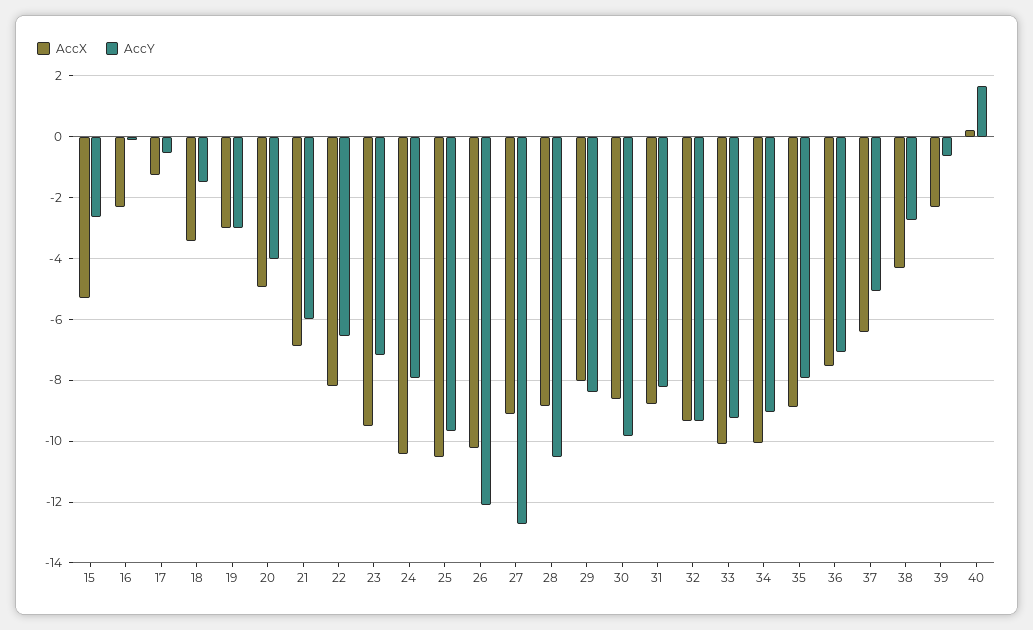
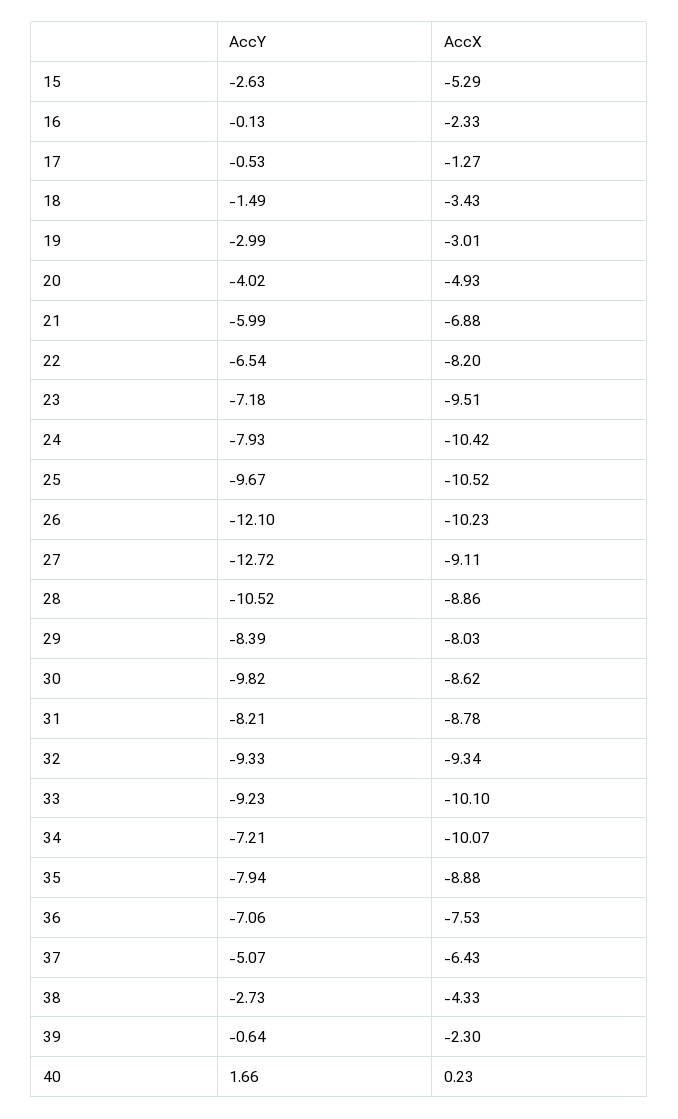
  {
    "AccX": {
      "15": -5.29,
      "16": -2.33,
      "17": -1.27,
      "18": -3.43,
      "19": -3.01,
      "20": -4.93,
      "21": -6.88,
      "22": -8.2,
      "23": -9.51,
      "24": -10.42,
      "25": -10.52,
      "26": -10.23,
      "27": -9.11,
      "28": -8.86,
      "29": -8.03,
      "30": -8.62,
      "31": -8.78,
      "32": -9.34,
      "33": -10.1,
      "34": -10.07,
      "35": -8.88,
      "36": -7.53,
      "37": -6.43,
      "38": -4.33,
      "39": -2.3,
      "40": 0.23
    },
    "AccY": {
      "15": -2.63,
      "16": -0.13,
      "17": -0.53,
      "18": -1.49,
      "19": -2.99,
      "20": -4.02,
      "21": -5.99,
      "22": -6.54,
      "23": -7.18,
      "24": -7.93,
      "25": -9.67,
      "26": -12.1,
      "27": -12.72,
      "28": -10.52,
      "29": -8.39,
      "30": -9.82,
      "31": -8.21,
      "32": -9.33,
      "33": -9.23,
-     "34": -9,
+     "34": -7.21,
      "35": -7.94,
      "36": -7.06,
      "37": -5.07,
      "38": -2.73,
      "39": -0.64,
      "40": 1.66
    }
  }

